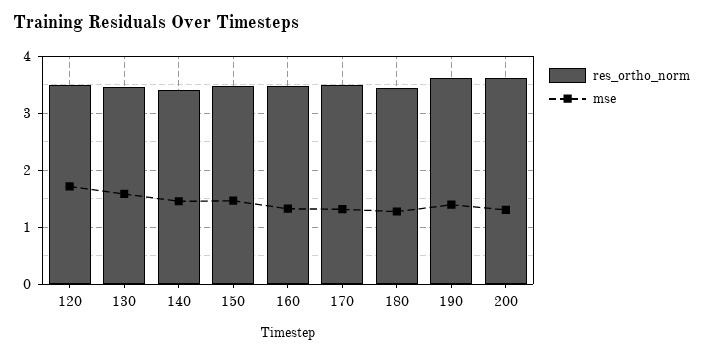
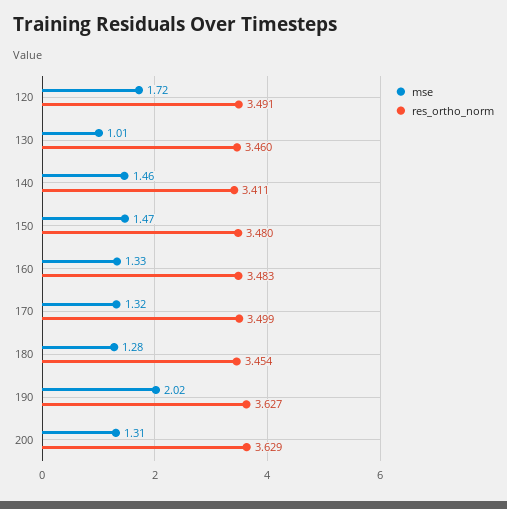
  {
    "res_ortho_norm": {
      "120": 3.491,
      "130": 3.46,
      "140": 3.411,
      "150": 3.48,
      "160": 3.483,
      "170": 3.499,
      "180": 3.454,
      "190": 3.627,
      "200": 3.629
    },
    "mse": {
      "120": 1.72,
-     "130": 1.6,
+     "130": 1.01,
      "140": 1.46,
      "150": 1.47,
      "160": 1.33,
      "170": 1.32,
      "180": 1.28,
-     "190": 1.4,
+     "190": 2.02,
      "200": 1.31
    }
  }

